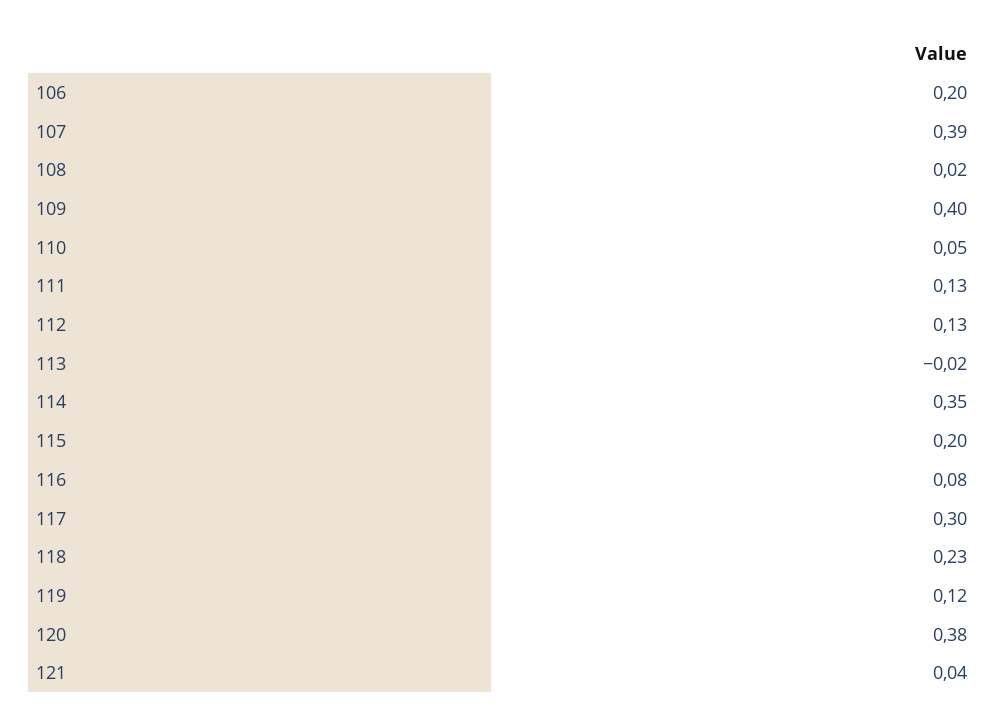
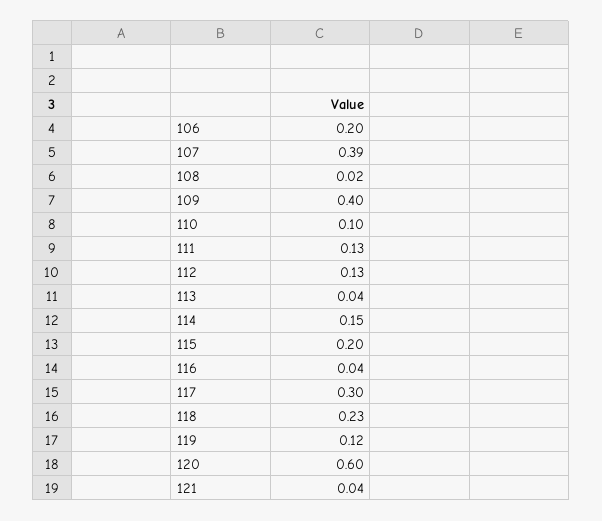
  {
    "106": 0.2,
    "107": 0.39,
    "108": 0.02,
    "109": 0.4,
-   "110": 0.05,
+   "110": 0.1,
    "111": 0.13,
    "112": 0.13,
-   "113": -0.02,
+   "113": 0.04,
-   "114": 0.35,
+   "114": 0.15,
    "115": 0.2,
-   "116": 0.08,
+   "116": 0.04,
    "117": 0.3,
    "118": 0.23,
    "119": 0.12,
-   "120": 0.38,
+   "120": 0.6,
    "121": 0.04
  }

